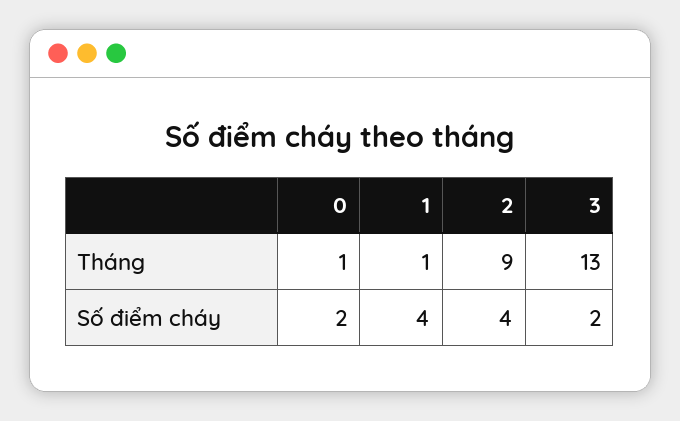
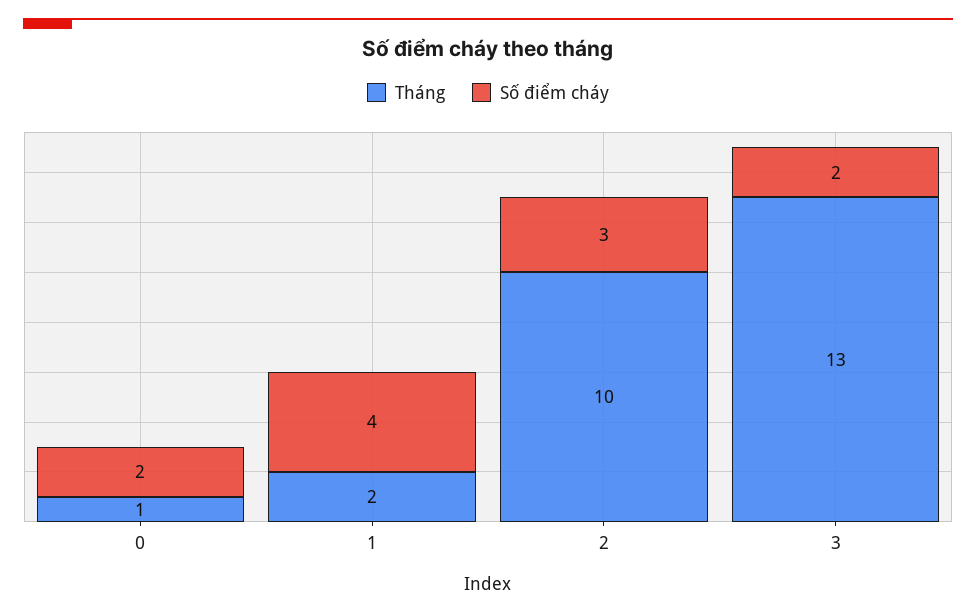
  {
    "Tháng": {
      "0": 1,
-     "1": 1,
+     "1": 2,
-     "2": 9,
+     "2": 10,
      "3": 13
    },
    "Số điểm cháy": {
      "0": 2,
      "1": 4,
-     "2": 4,
+     "2": 3,
      "3": 2
    }
  }

